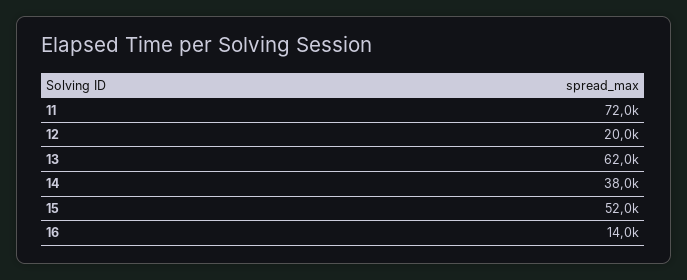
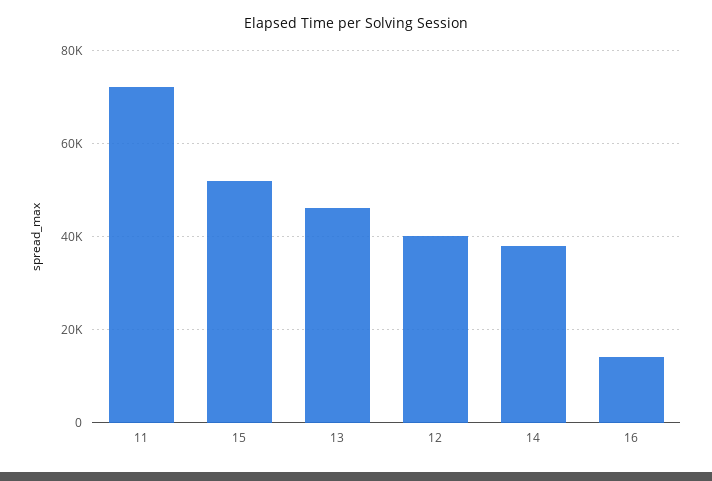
  {
    "11": 72000,
-   "12": 20000,
+   "12": 40000,
-   "13": 62000,
+   "13": 46000,
    "14": 38000,
    "15": 52000,
    "16": 14000
  }

